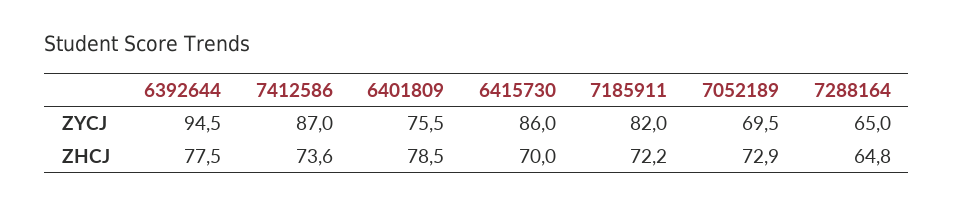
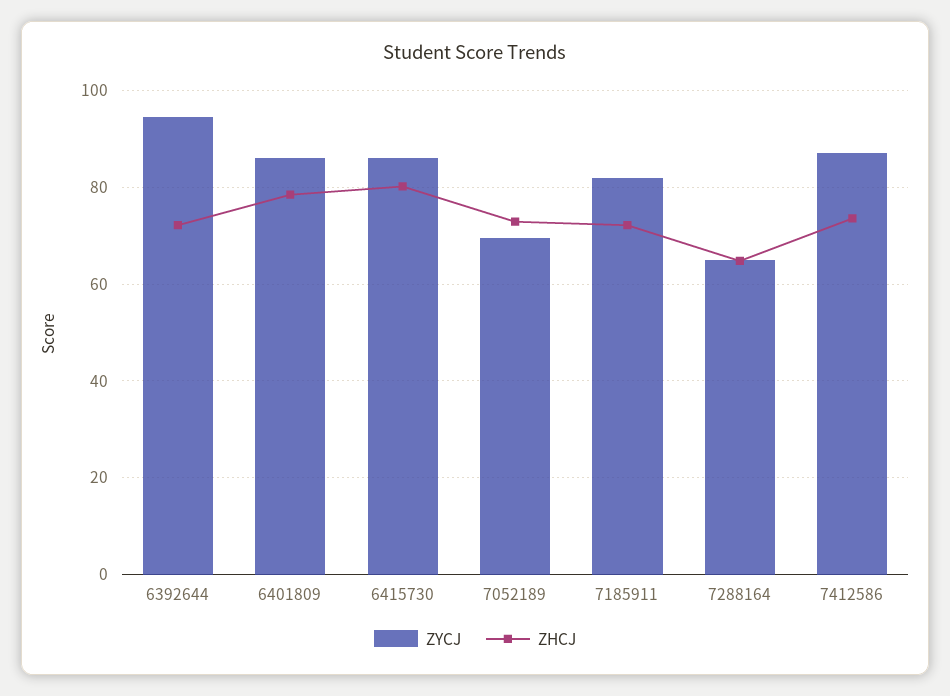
  {
    "ZYCJ": {
      "6392644": 94.5,
      "7412586": 87,
-     "6401809": 75.5,
+     "6401809": 86,
      "6415730": 86,
      "7185911": 82,
      "7052189": 69.5,
      "7288164": 65
    },
    "ZHCJ": {
-     "6392644": 77.5,
+     "6392644": 72,
      "7412586": 73.6,
      "6401809": 78.5,
-     "6415730": 70,
+     "6415730": 80,
      "7185911": 72.2,
      "7052189": 72.9,
      "7288164": 64.8
    }
  }

